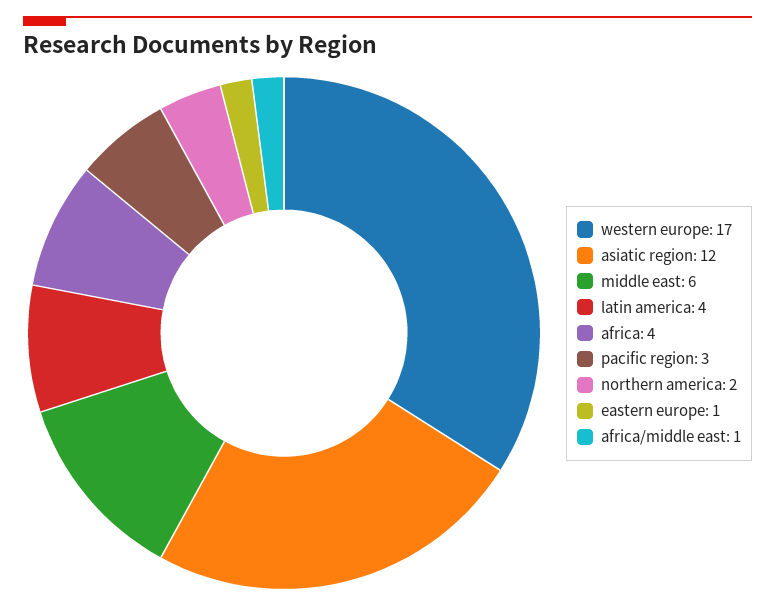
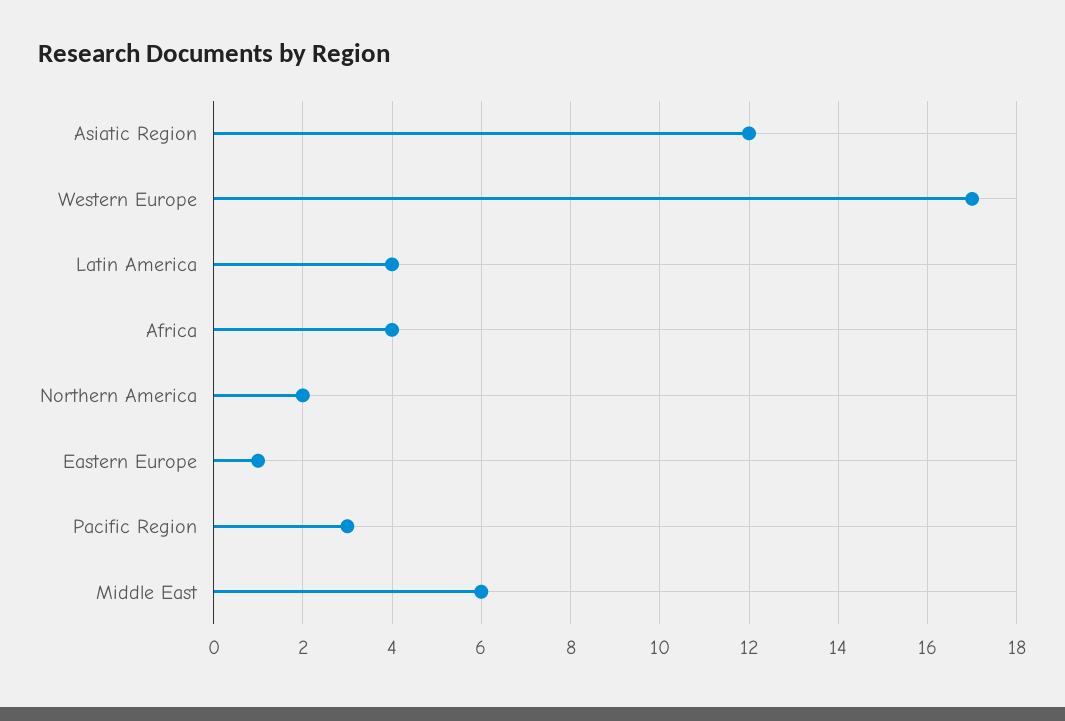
  {
    "western europe": 17,
    "asiatic region": 12,
    "middle east": 6,
    "latin america": 4,
    "africa": 4,
    "pacific region": 3,
    "northern america": 2,
-   "eastern europe": 1,
+   "eastern europe": 1
-   "africa/middle east": 1
  }

